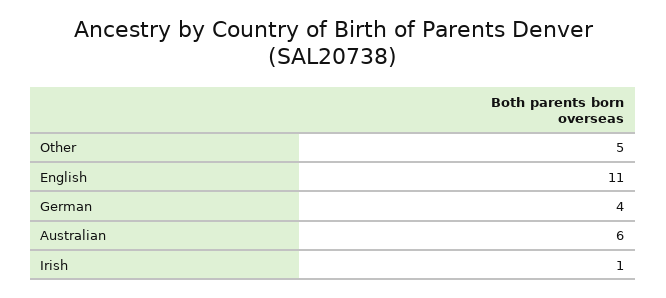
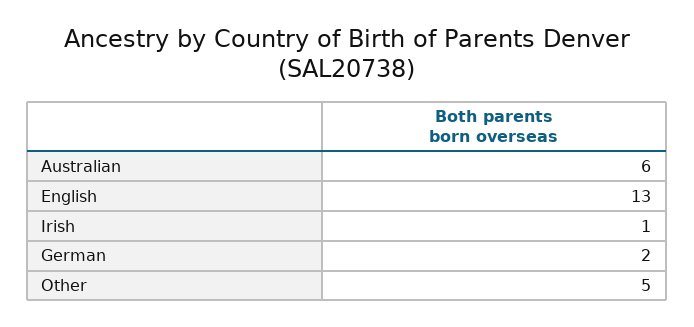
  {
    "Other": 5,
-   "English": 11,
+   "English": 13,
-   "German": 4,
+   "German": 2,
    "Australian": 6,
    "Irish": 1
  }

